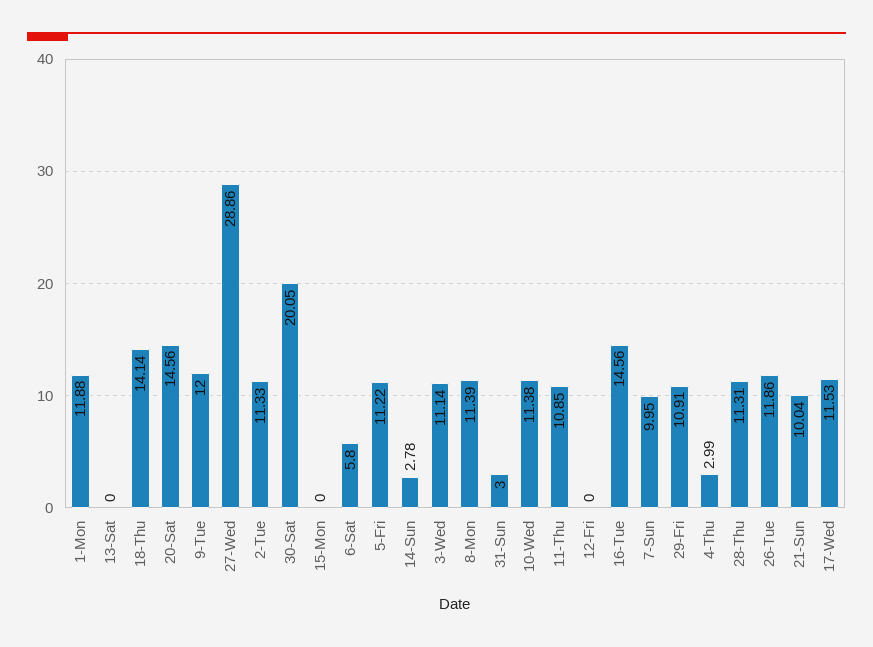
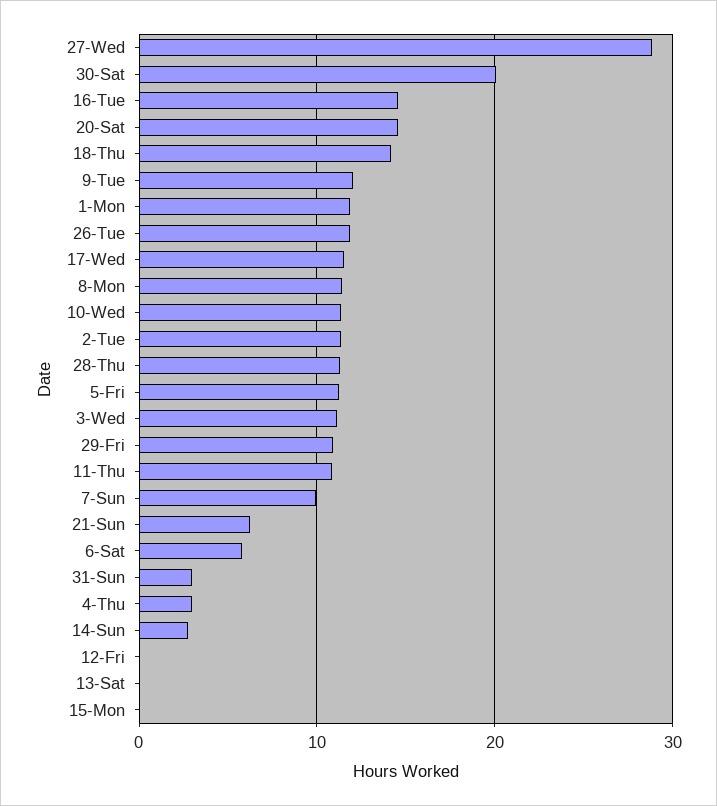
  {
    "1-Mon": 11.88,
    "13-Sat": 0,
    "18-Thu": 14.14,
    "20-Sat": 14.56,
    "9-Tue": 12,
    "27-Wed": 28.86,
    "2-Tue": 11.33,
    "30-Sat": 20.05,
    "15-Mon": 0,
    "6-Sat": 5.8,
    "5-Fri": 11.22,
    "14-Sun": 2.78,
    "3-Wed": 11.14,
    "8-Mon": 11.39,
    "31-Sun": 3,
    "10-Wed": 11.38,
    "11-Thu": 10.85,
    "12-Fri": 0,
    "16-Tue": 14.56,
    "7-Sun": 9.95,
    "29-Fri": 10.91,
    "4-Thu": 2.99,
    "28-Thu": 11.31,
    "26-Tue": 11.86,
-   "21-Sun": 10.04,
+   "21-Sun": 6,
    "17-Wed": 11.53
  }

